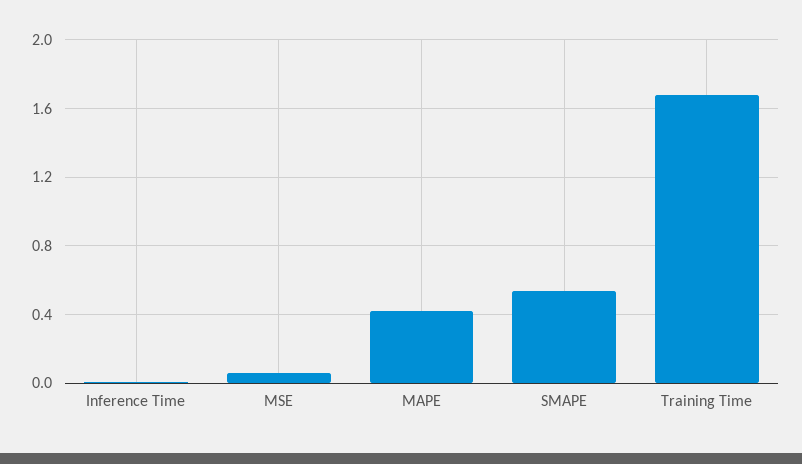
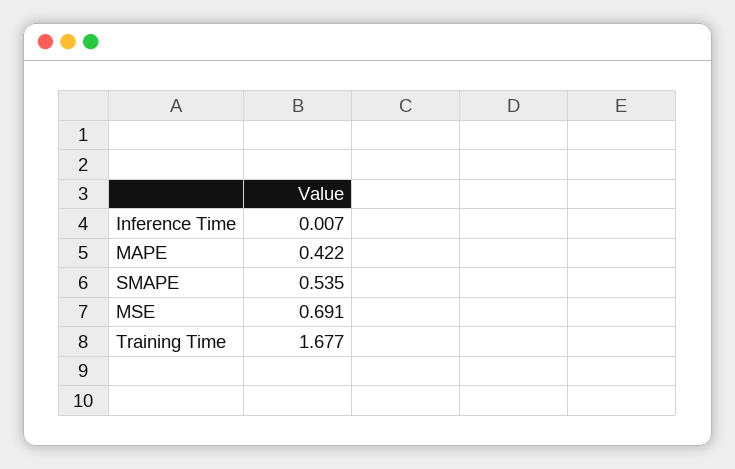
  {
    "Inference Time": 0.007,
-   "MSE": 0.05,
+   "MSE": 0.691,
    "MAPE": 0.422,
    "SMAPE": 0.535,
    "Training Time": 1.677
  }

